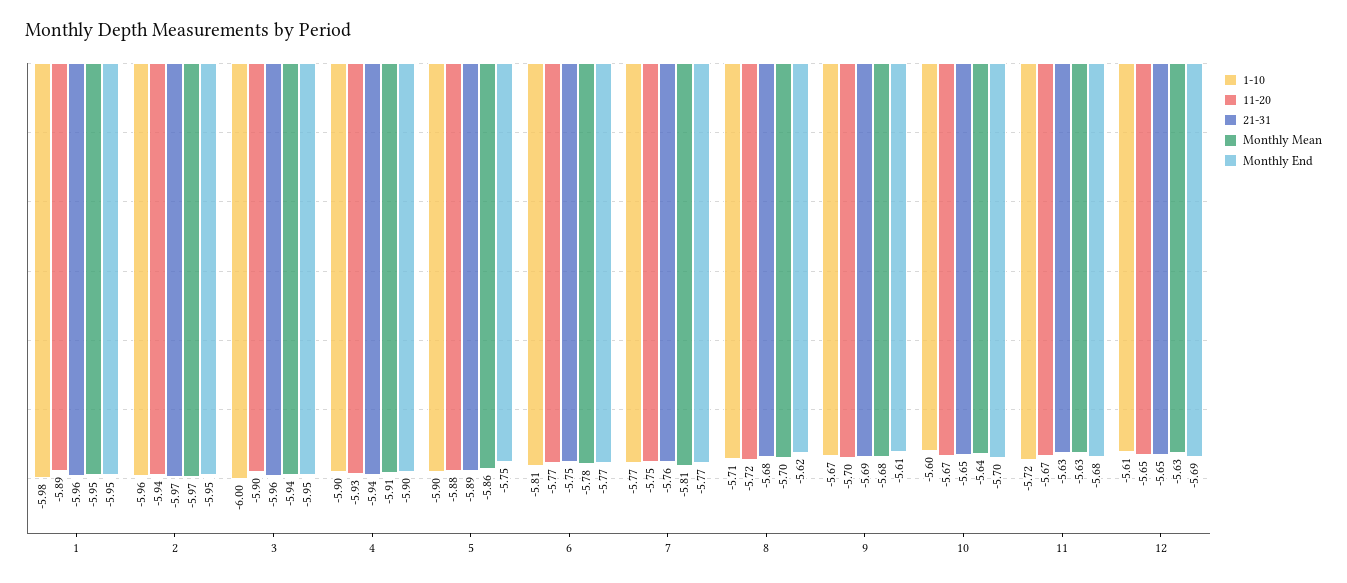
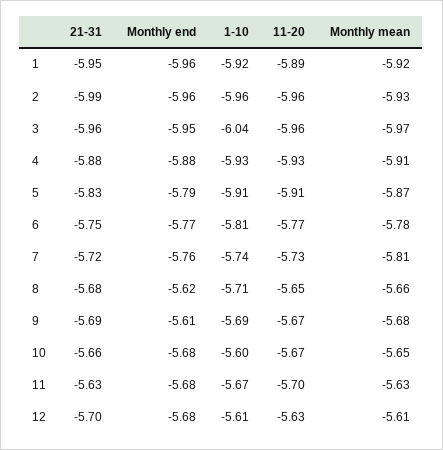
  {
    "1-10": {
-     "1": -5.98,
+     "1": -5.92,
      "2": -5.96,
-     "3": -6,
+     "3": -6.04,
-     "4": -5.9,
+     "4": -5.93,
-     "5": -5.9,
+     "5": -5.91,
      "6": -5.81,
-     "7": -5.77,
+     "7": -5.74,
      "8": -5.71,
-     "9": -5.67,
+     "9": -5.69,
      "10": -5.6,
-     "11": -5.72,
+     "11": -5.67,
      "12": -5.61
    },
    "11-20": {
      "1": -5.89,
-     "2": -5.94,
+     "2": -5.96,
-     "3": -5.9,
+     "3": -5.96,
      "4": -5.93,
-     "5": -5.88,
+     "5": -5.91,
      "6": -5.77,
-     "7": -5.75,
+     "7": -5.73,
-     "8": -5.72,
+     "8": -5.65,
-     "9": -5.7,
+     "9": -5.67,
      "10": -5.67,
-     "11": -5.67,
+     "11": -5.7,
-     "12": -5.65
+     "12": -5.63
    },
    "21-31": {
-     "1": -5.96,
+     "1": -5.95,
-     "2": -5.97,
+     "2": -5.99,
      "3": -5.96,
-     "4": -5.94,
+     "4": -5.88,
-     "5": -5.89,
+     "5": -5.83,
      "6": -5.75,
-     "7": -5.76,
+     "7": -5.72,
      "8": -5.68,
      "9": -5.69,
-     "10": -5.65,
+     "10": -5.66,
      "11": -5.63,
-     "12": -5.65
+     "12": -5.7
    },
    "Monthly Mean": {
-     "1": -5.95,
+     "1": -5.92,
-     "2": -5.97,
+     "2": -5.93,
-     "3": -5.94,
+     "3": -5.97,
      "4": -5.91,
-     "5": -5.86,
+     "5": -5.87,
      "6": -5.78,
      "7": -5.81,
-     "8": -5.7,
+     "8": -5.66,
      "9": -5.68,
-     "10": -5.64,
+     "10": -5.65,
      "11": -5.63,
-     "12": -5.63
+     "12": -5.61
    },
    "Monthly End": {
-     "1": -5.95,
+     "1": -5.96,
-     "2": -5.95,
+     "2": -5.96,
      "3": -5.95,
-     "4": -5.9,
+     "4": -5.88,
-     "5": -5.75,
+     "5": -5.79,
      "6": -5.77,
-     "7": -5.77,
+     "7": -5.76,
      "8": -5.62,
      "9": -5.61,
-     "10": -5.7,
+     "10": -5.68,
      "11": -5.68,
-     "12": -5.69
+     "12": -5.68
    }
  }

